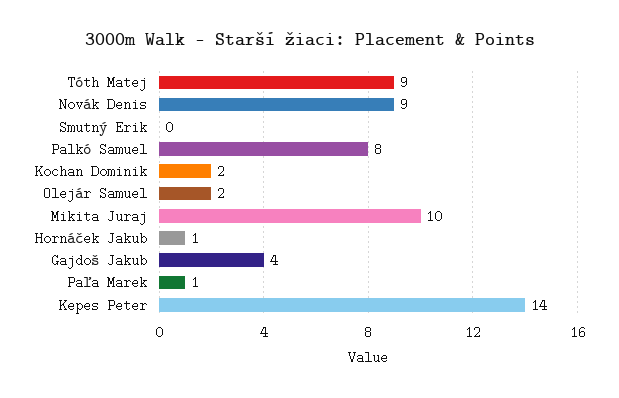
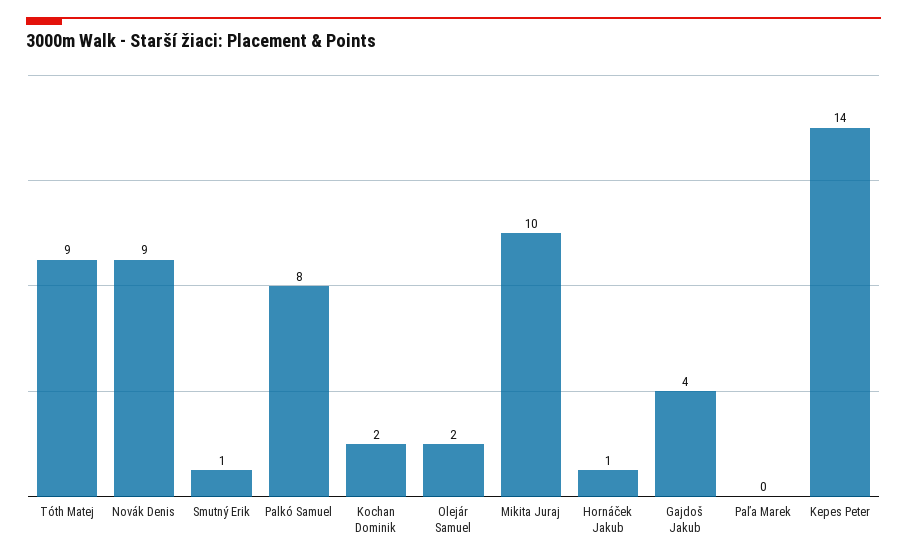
  {
    "Tóth Matej": 9,
    "Novák Denis": 9,
-   "Smutný Erik": 0,
+   "Smutný Erik": 1,
    "Palkó Samuel": 8,
    "Kochan Dominik": 2,
    "Olejár Samuel": 2,
    "Mikita Juraj": 10,
    "Hornáček Jakub": 1,
    "Gajdoš Jakub": 4,
-   "Paľa Marek": 1,
+   "Paľa Marek": 0,
    "Kepes Peter": 14
  }

